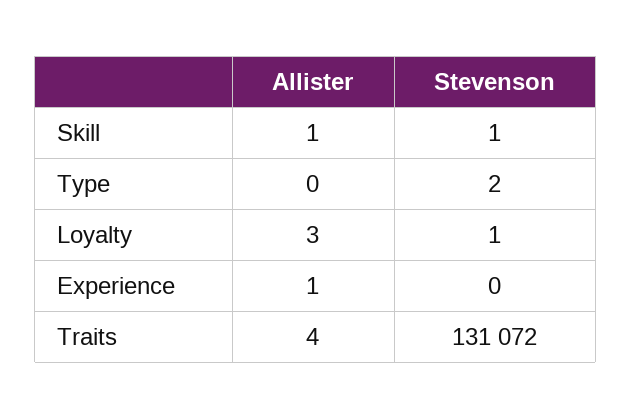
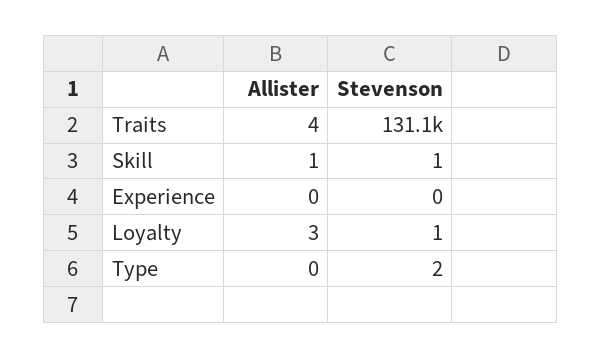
  {
    "Allister": {
      "Skill": 1,
      "Type": 0,
      "Loyalty": 3,
-     "Experience": 1,
+     "Experience": 0,
      "Traits": 4
    },
    "Stevenson": {
      "Skill": 1,
      "Type": 2,
      "Loyalty": 1,
      "Experience": 0,
      "Traits": 131072
    }
  }

